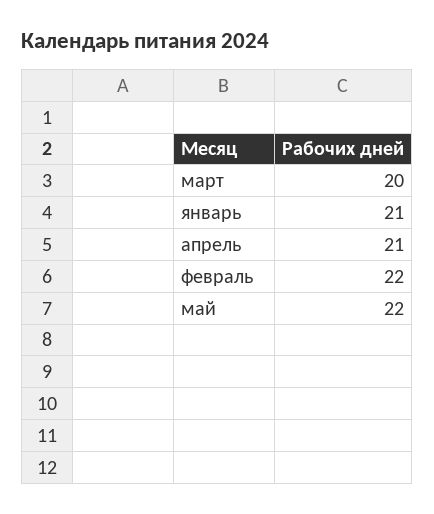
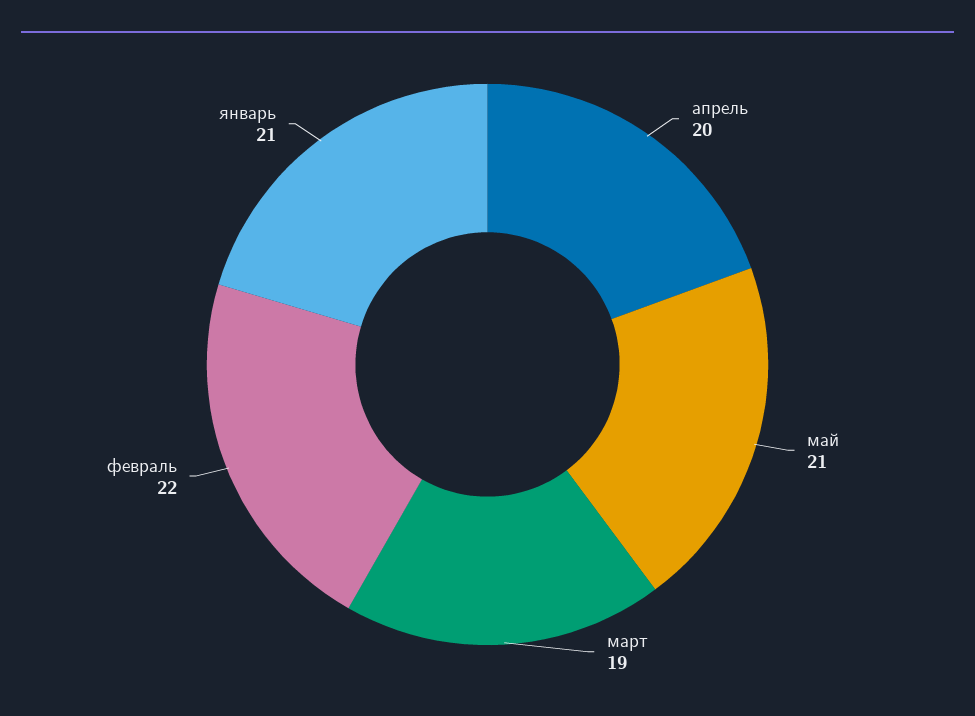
  {
-   "март": 20,
+   "март": 19,
    "январь": 21,
-   "апрель": 21,
+   "апрель": 20,
    "февраль": 22,
-   "май": 22
+   "май": 21
  }

